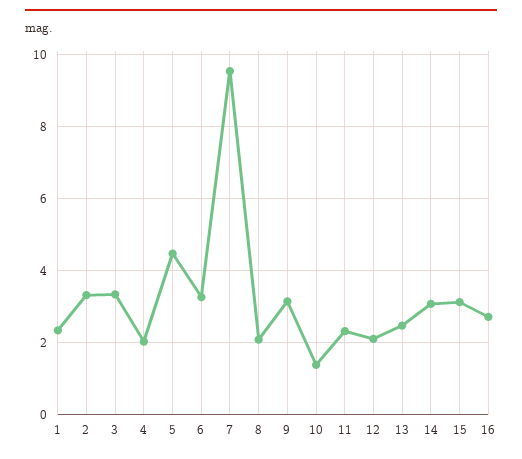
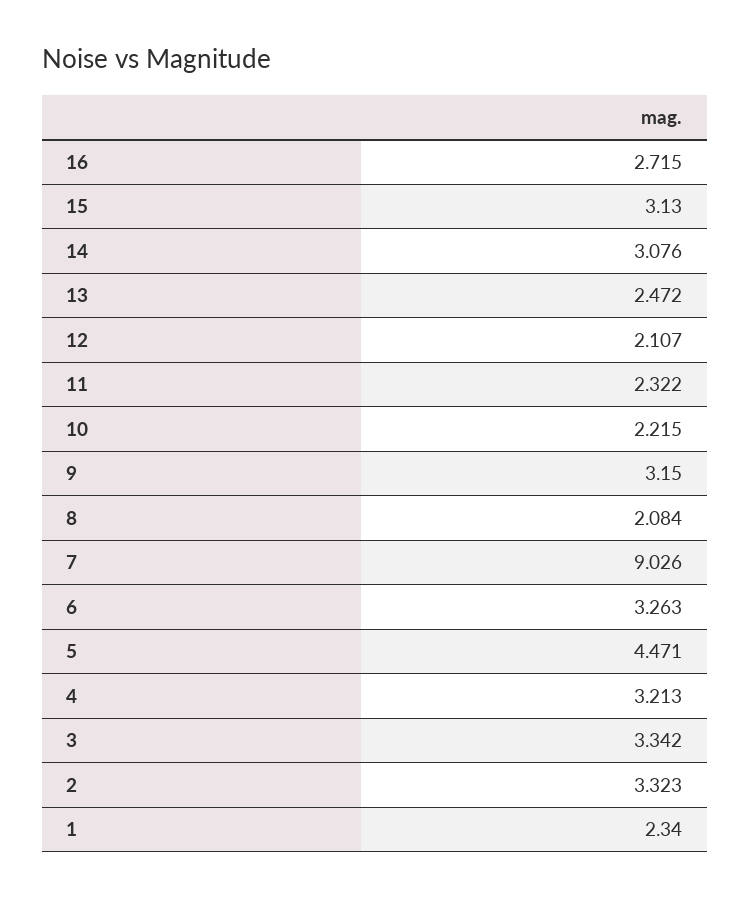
  {
    "1": 2.34,
    "2": 3.323,
    "3": 3.342,
-   "4": 2,
+   "4": 3.213,
    "5": 4.471,
    "6": 3.263,
-   "7": 9.6,
+   "7": 9.026,
    "8": 2.084,
    "9": 3.15,
-   "10": 1.4,
+   "10": 2.215,
    "11": 2.322,
    "12": 2.107,
    "13": 2.472,
    "14": 3.076,
    "15": 3.13,
    "16": 2.715
  }

